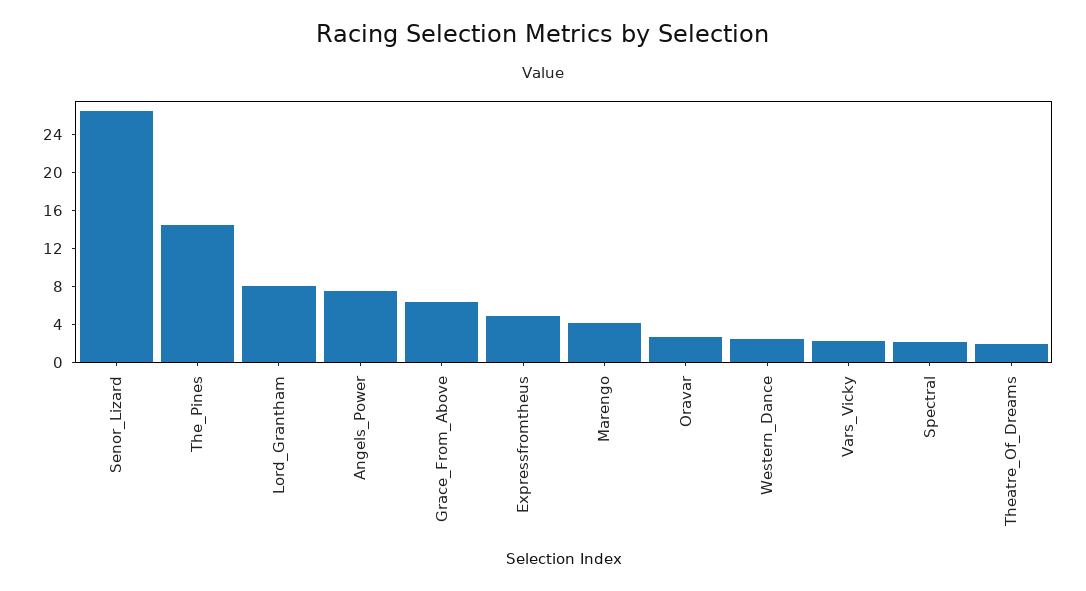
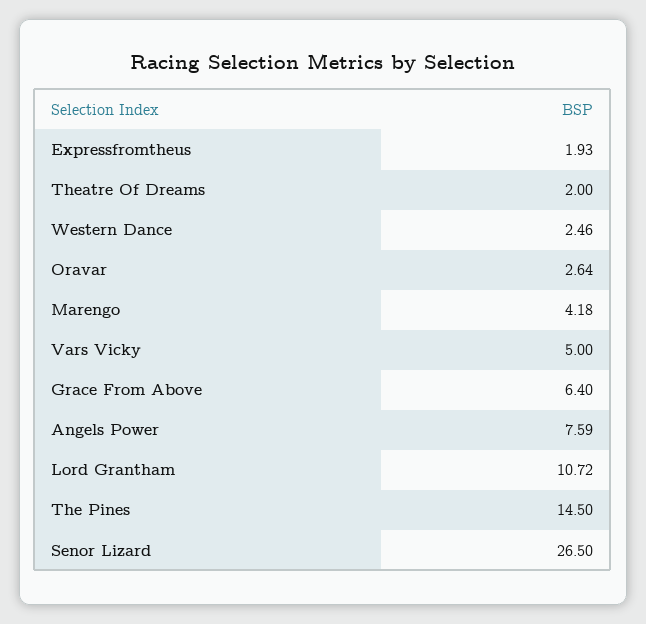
  {
    "Senor_Lizard": 26.5,
    "The_Pines": 14.5,
-   "Lord_Grantham": 8,
+   "Lord_Grantham": 10.72,
    "Angels_Power": 7.59,
    "Grace_From_Above": 6.4,
-   "Expressfromtheus": 5,
+   "Expressfromtheus": 1.93,
    "Marengo": 4.18,
    "Oravar": 2.64,
    "Western_Dance": 2.46,
-   "Vars_Vicky": 2,
+   "Vars_Vicky": 5,
-   "Spectral": 2,
    "Theatre_Of_Dreams": 2
  }

